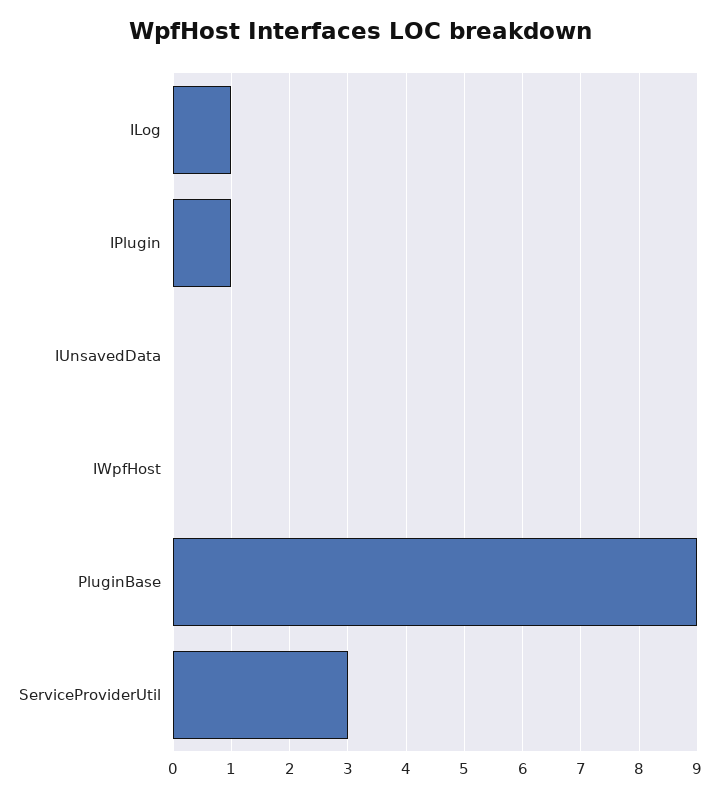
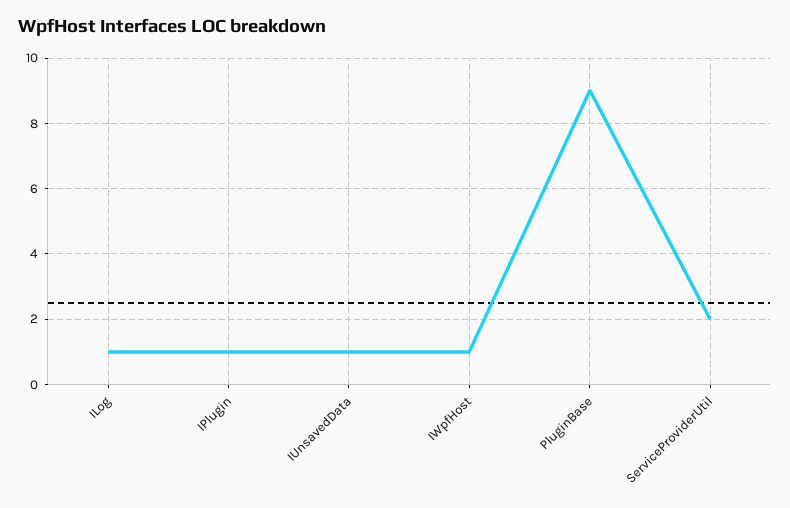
  {
    "ILog": 1,
    "IPlugin": 1,
-   "IUnsavedData": 0,
+   "IUnsavedData": 1,
-   "IWpfHost": 0,
+   "IWpfHost": 1,
    "PluginBase": 9,
-   "ServiceProviderUtil": 3
+   "ServiceProviderUtil": 2
  }

